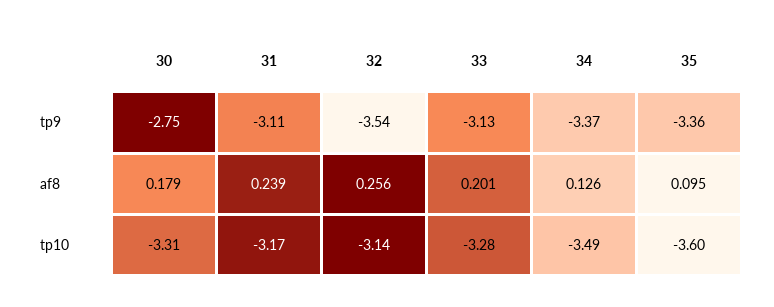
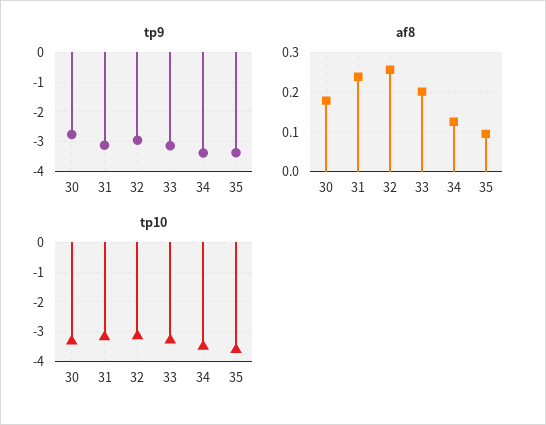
  {
    "tp9": {
      "30": -2.75,
      "31": -3.11,
-     "32": -3.54,
+     "32": -3,
      "33": -3.13,
      "34": -3.37,
      "35": -3.36
    },
    "af8": {
      "30": 0.179,
      "31": 0.239,
      "32": 0.256,
      "33": 0.201,
      "34": 0.126,
      "35": 0.095
    },
    "tp10": {
      "30": -3.31,
      "31": -3.17,
      "32": -3.14,
      "33": -3.28,
      "34": -3.49,
      "35": -3.6
    }
  }

